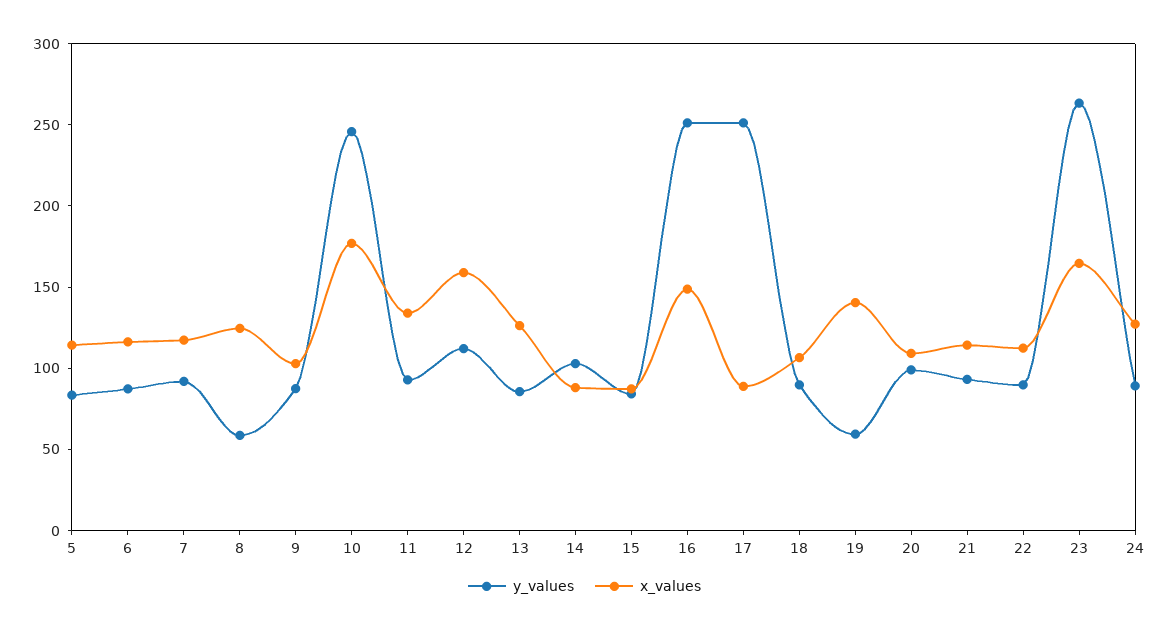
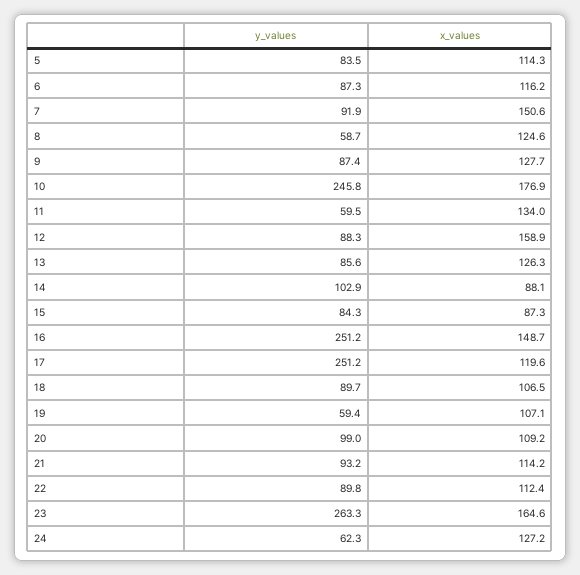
  {
    "y_values": {
      "5": 83.5,
      "6": 87.3,
      "7": 91.9,
      "8": 58.7,
      "9": 87.4,
      "10": 245.8,
-     "11": 90,
+     "11": 59.5,
-     "12": 110,
+     "12": 88.3,
      "13": 85.6,
      "14": 102.9,
      "15": 84.3,
      "16": 251.2,
      "17": 251.2,
      "18": 89.7,
      "19": 59.4,
      "20": 99,
      "21": 93.2,
      "22": 89.8,
      "23": 263.3,
-     "24": 90
+     "24": 62.3
    },
    "x_values": {
      "5": 114.3,
      "6": 116.2,
-     "7": 120,
+     "7": 150.6,
      "8": 124.6,
-     "9": 100,
+     "9": 127.7,
      "10": 176.9,
      "11": 134,
      "12": 158.9,
      "13": 126.3,
      "14": 88.1,
      "15": 87.3,
      "16": 148.7,
-     "17": 90,
+     "17": 119.6,
      "18": 106.5,
-     "19": 140,
+     "19": 107.1,
      "20": 109.2,
      "21": 114.2,
      "22": 112.4,
      "23": 164.6,
      "24": 127.2
    }
  }

